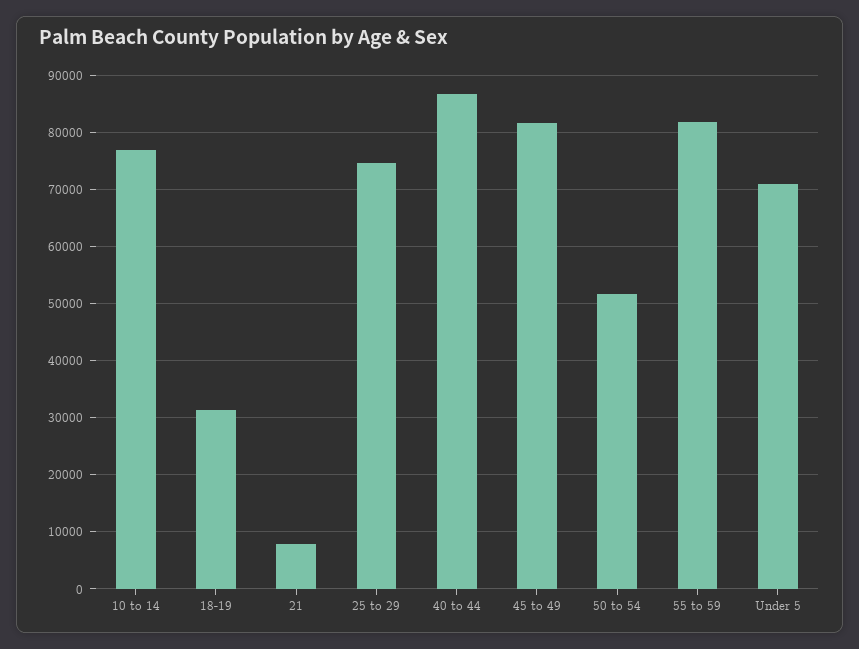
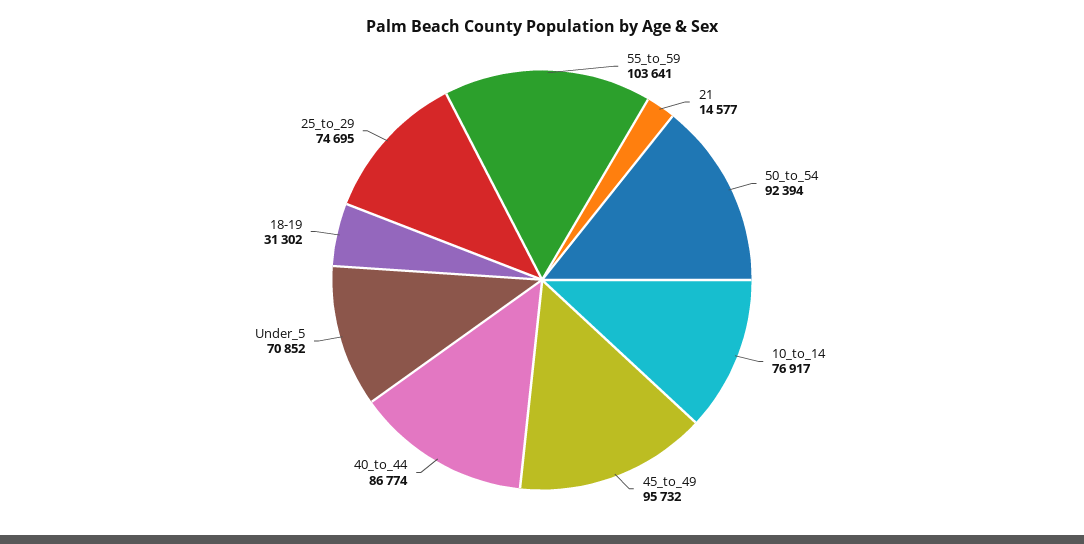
  {
    "10 to 14": 76917,
    "18-19": 31302,
-   "21": 8000,
+   "21": 14577,
    "25 to 29": 74695,
    "40 to 44": 86774,
-   "45 to 49": 82000,
+   "45 to 49": 95732,
-   "50 to 54": 52000,
+   "50 to 54": 92394,
-   "55 to 59": 82000,
+   "55 to 59": 103641,
    "Under 5": 70852
  }

